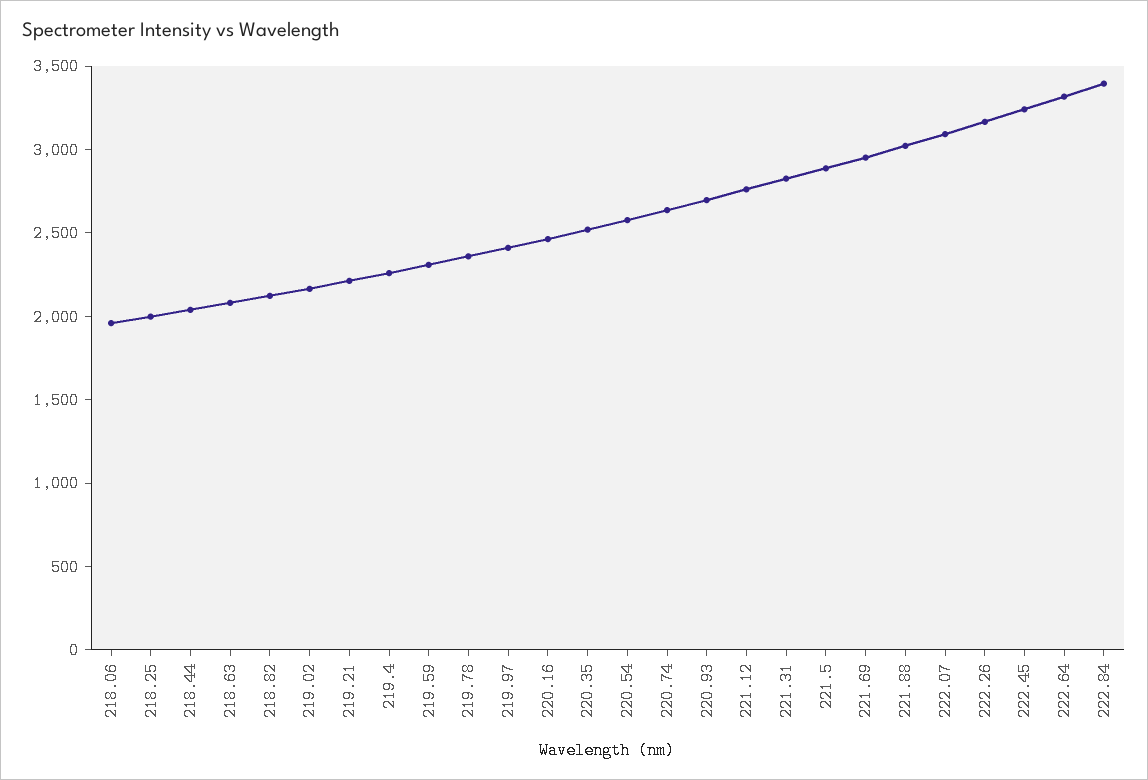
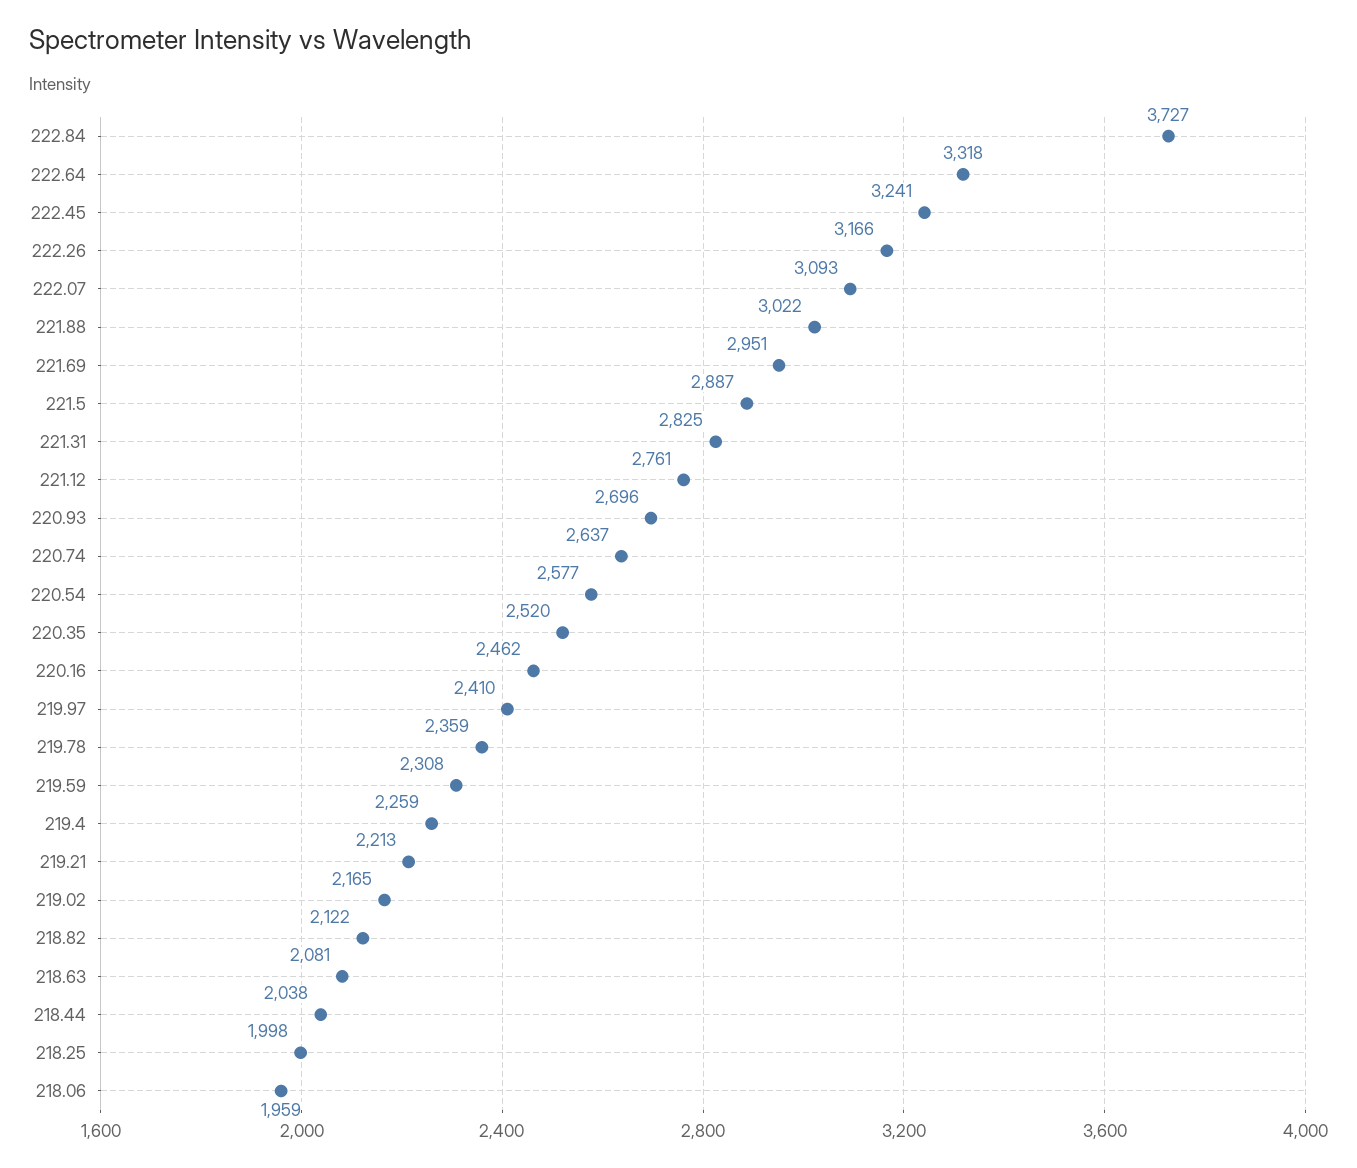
  {
    "218.06": 1959,
    "218.25": 1998,
    "218.44": 2038,
    "218.63": 2081,
    "218.82": 2122,
    "219.02": 2165,
    "219.21": 2213,
    "219.4": 2259,
    "219.59": 2308,
    "219.78": 2359,
    "219.97": 2410,
    "220.16": 2462,
    "220.35": 2520,
    "220.54": 2577,
    "220.74": 2637,
    "220.93": 2696,
    "221.12": 2761,
    "221.31": 2825,
    "221.5": 2887,
    "221.69": 2951,
    "221.88": 3022,
    "222.07": 3093,
    "222.26": 3166,
    "222.45": 3241,
    "222.64": 3318,
-   "222.84": 3400
+   "222.84": 3727
  }

